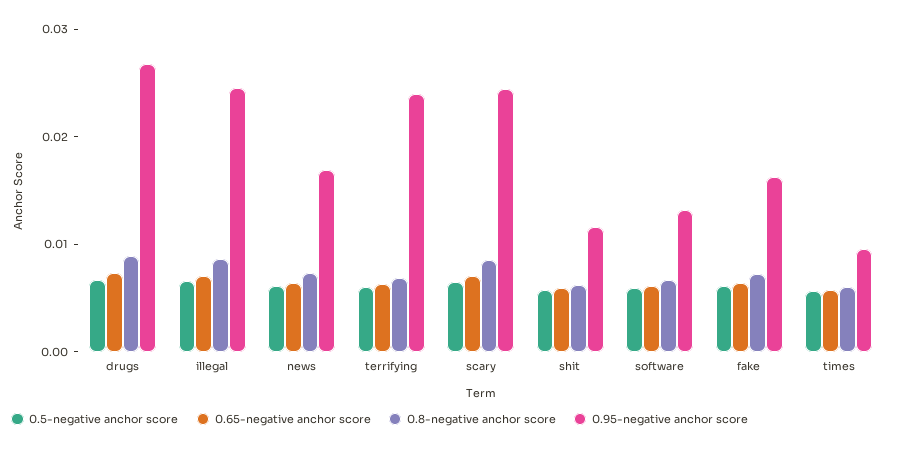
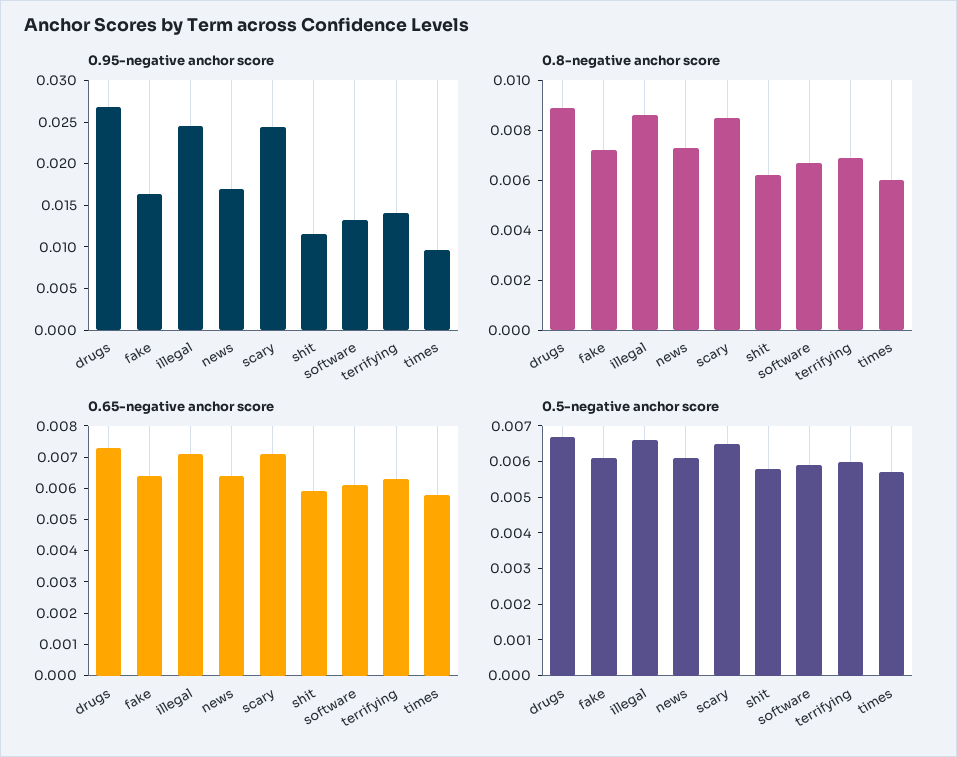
  {
    "0.5-negative anchor score": {
      "drugs": 0.0065,
      "illegal": 0.0065,
      "news": 0.006,
      "terrifying": 0.006,
      "scary": 0.0065,
      "shit": 0.006,
      "software": 0.006,
      "fake": 0.006,
      "times": 0.0055
    },
    "0.65-negative anchor score": {
      "drugs": 0.0075,
      "illegal": 0.007,
      "news": 0.0065,
      "terrifying": 0.0065,
      "scary": 0.007,
      "shit": 0.006,
      "software": 0.006,
      "fake": 0.0065,
      "times": 0.006
    },
    "0.8-negative anchor score": {
      "drugs": 0.009,
      "illegal": 0.0085,
      "news": 0.0075,
      "terrifying": 0.007,
      "scary": 0.0085,
      "shit": 0.006,
      "software": 0.0065,
      "fake": 0.007,
      "times": 0.006
    },
    "0.95-negative anchor score": {
      "drugs": 0.027,
      "illegal": 0.025,
      "news": 0.017,
-     "terrifying": 0.024,
+     "terrifying": 0.014,
      "scary": 0.024,
      "shit": 0.012,
      "software": 0.013,
      "fake": 0.016,
      "times": 0.01
    }
  }

